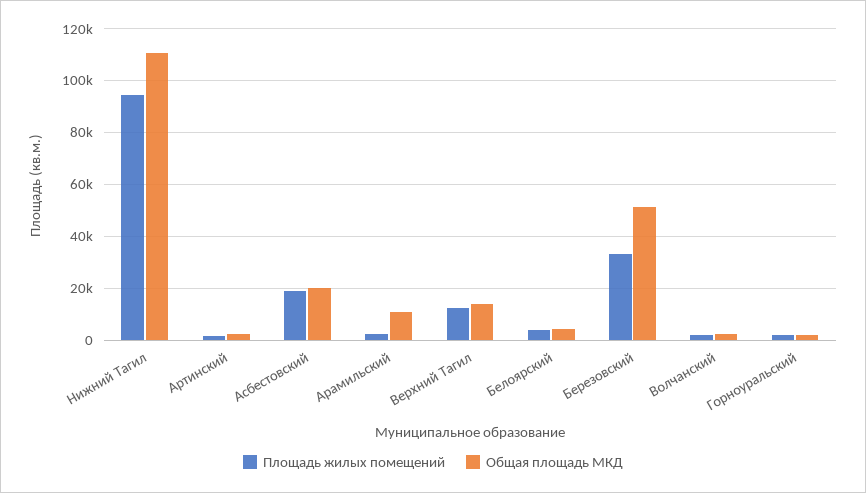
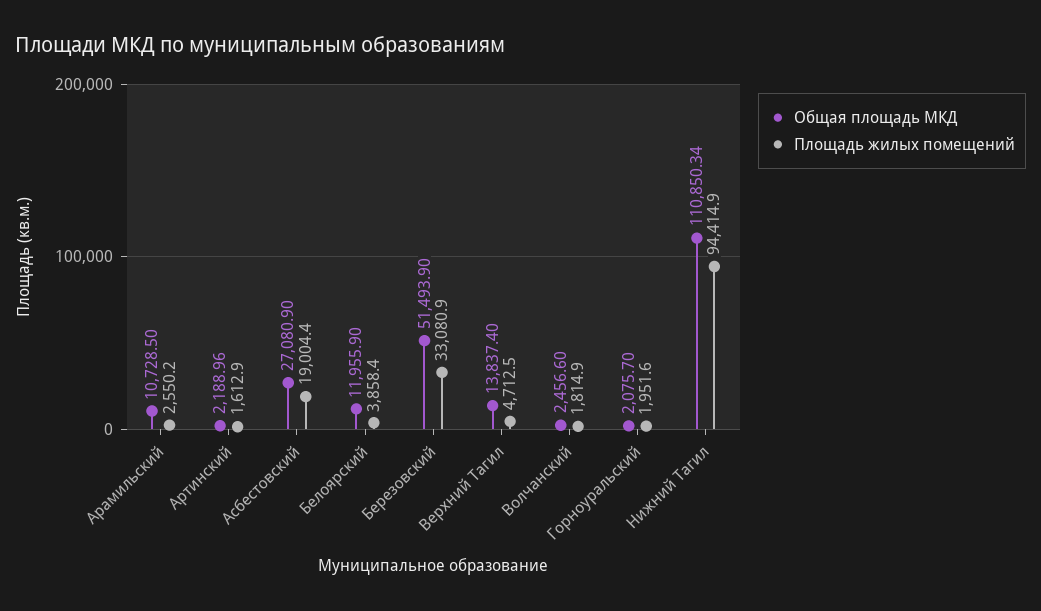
  {
    "Площадь жилых помещений": {
      "Нижний Тагил": 94414.9,
      "Артинский": 1612.9,
      "Асбестовский": 19004.4,
      "Арамильский": 2550.2,
-     "Верхний Тагил": 12500,
+     "Верхний Тагил": 4712.5,
      "Белоярский": 3858.4,
      "Березовский": 33080.9,
      "Волчанский": 1814.9,
      "Горноуральский": 1951.6
    },
    "Общая площадь МКД": {
      "Нижний Тагил": 110850.34,
      "Артинский": 2188.96,
-     "Асбестовский": 20000,
+     "Асбестовский": 27080.9,
      "Арамильский": 10728.5,
      "Верхний Тагил": 13837.4,
-     "Белоярский": 5000,
+     "Белоярский": 11955.9,
      "Березовский": 51493.9,
      "Волчанский": 2456.6,
      "Горноуральский": 2075.7
    }
  }

